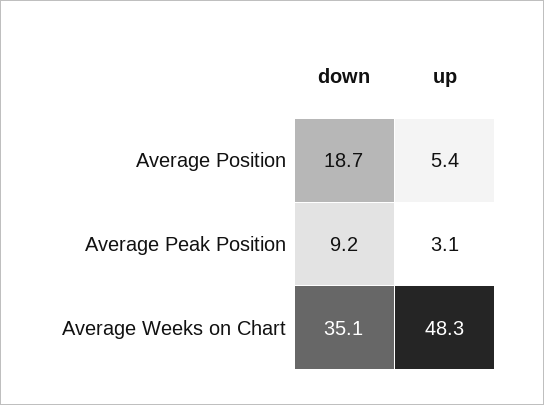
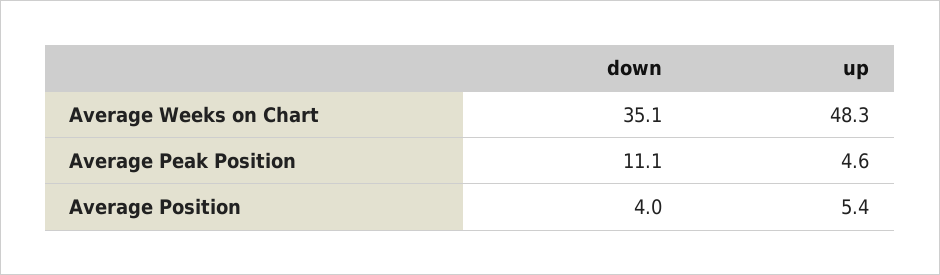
  {
    "down": {
-     "Average Position": 18.7,
+     "Average Position": 4,
-     "Average Peak Position": 9.2,
+     "Average Peak Position": 11.1,
      "Average Weeks on Chart": 35.1
    },
    "up": {
      "Average Position": 5.4,
-     "Average Peak Position": 3.1,
+     "Average Peak Position": 4.6,
      "Average Weeks on Chart": 48.3
    }
  }

